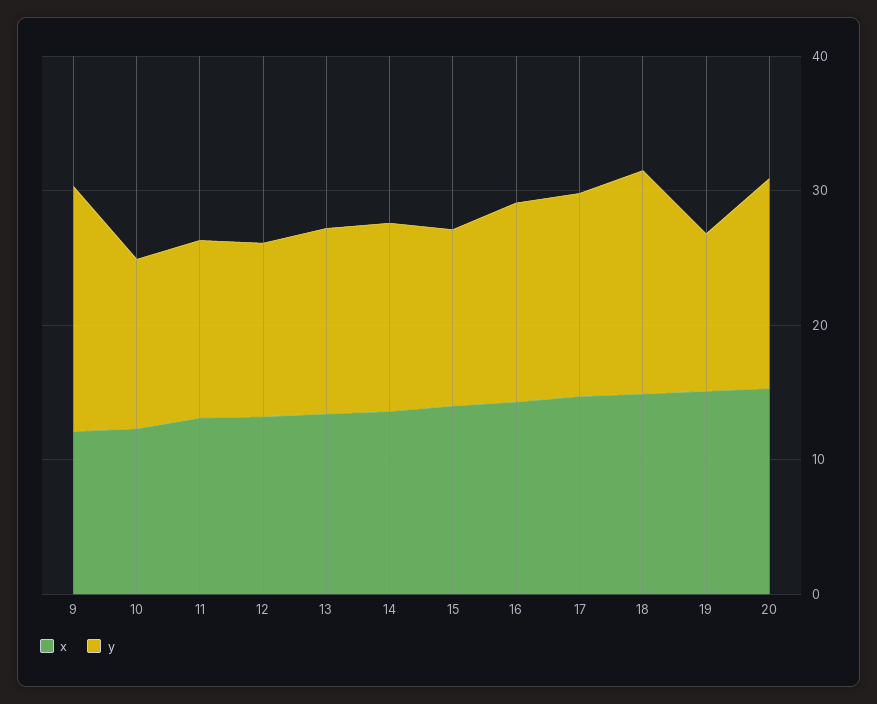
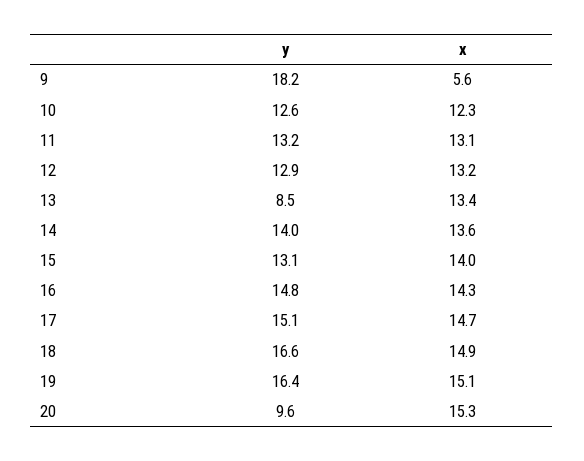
  {
    "x": {
-     "9": 12,
+     "9": 5.6,
      "10": 12.3,
      "11": 13.1,
      "12": 13.2,
      "13": 13.4,
      "14": 13.6,
      "15": 14,
      "16": 14.3,
      "17": 14.7,
      "18": 14.9,
      "19": 15.1,
      "20": 15.3
    },
    "y": {
      "9": 18.2,
      "10": 12.6,
      "11": 13.2,
      "12": 12.9,
-     "13": 14,
+     "13": 8.5,
      "14": 14,
      "15": 13.1,
      "16": 14.8,
      "17": 15.1,
      "18": 16.6,
-     "19": 12,
+     "19": 16.4,
-     "20": 16
+     "20": 9.6
    }
  }

